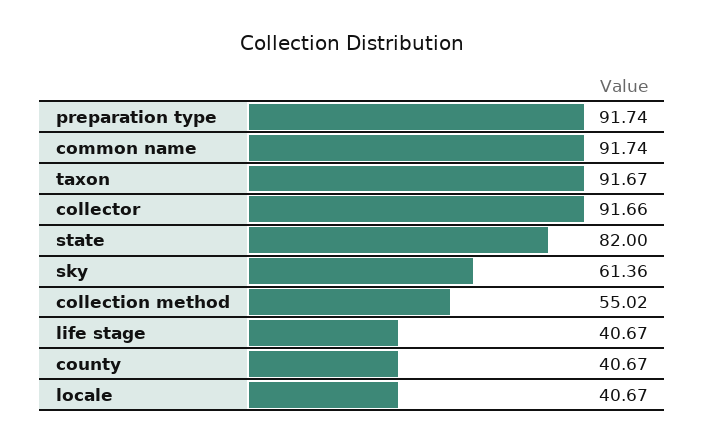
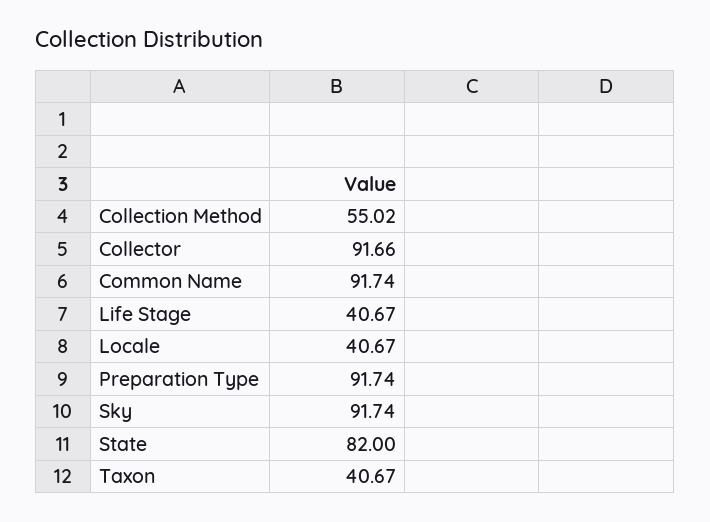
  {
    "preparation type": 91.74,
    "common name": 91.74,
-   "taxon": 91.67,
+   "taxon": 40.67,
    "collector": 91.66,
    "state": 82,
-   "sky": 61.36,
+   "sky": 91.74,
    "collection method": 55.02,
    "life stage": 40.67,
-   "county": 40.67,
    "locale": 40.67
  }

